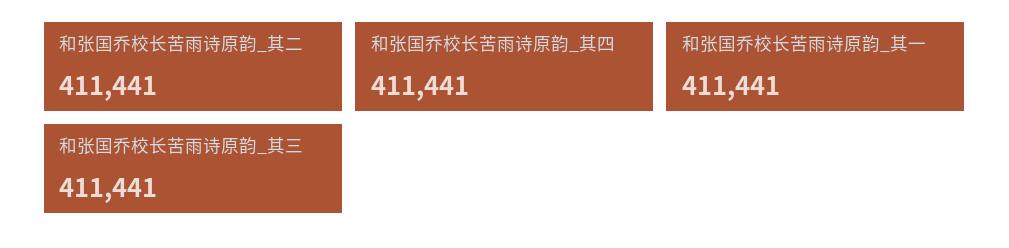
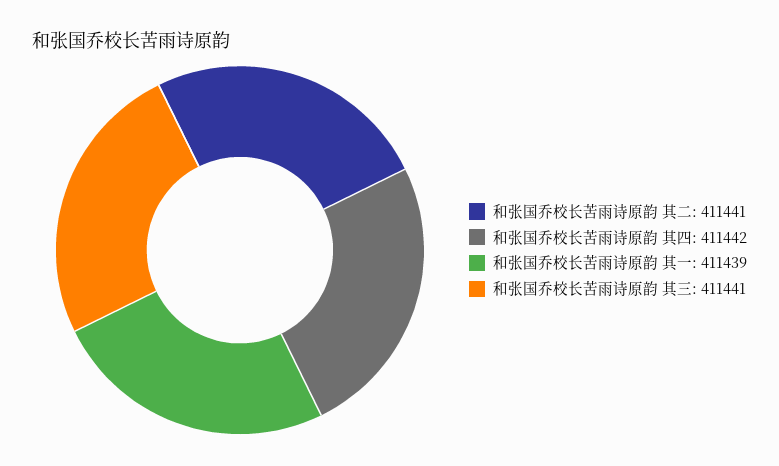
  {
    "和张国乔校长苦雨诗原韵_其二": 411441,
-   "和张国乔校长苦雨诗原韵_其四": 411441,
+   "和张国乔校长苦雨诗原韵_其四": 411442,
-   "和张国乔校长苦雨诗原韵_其一": 411441,
+   "和张国乔校长苦雨诗原韵_其一": 411439,
    "和张国乔校长苦雨诗原韵_其三": 411441
  }

